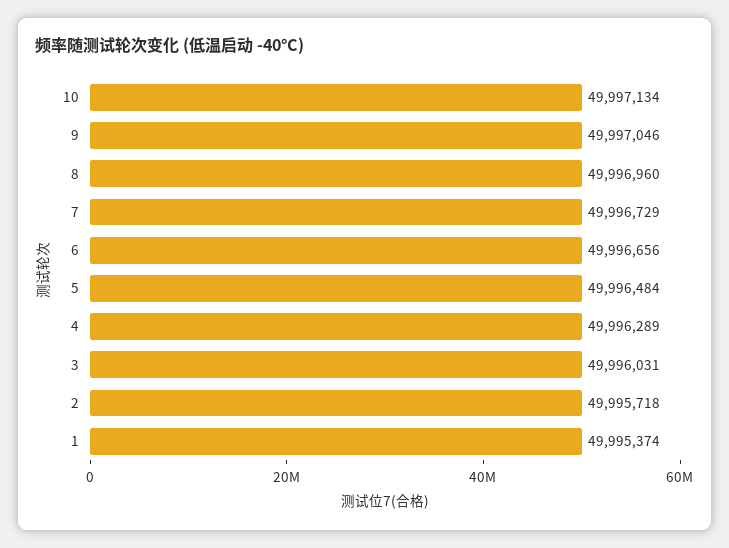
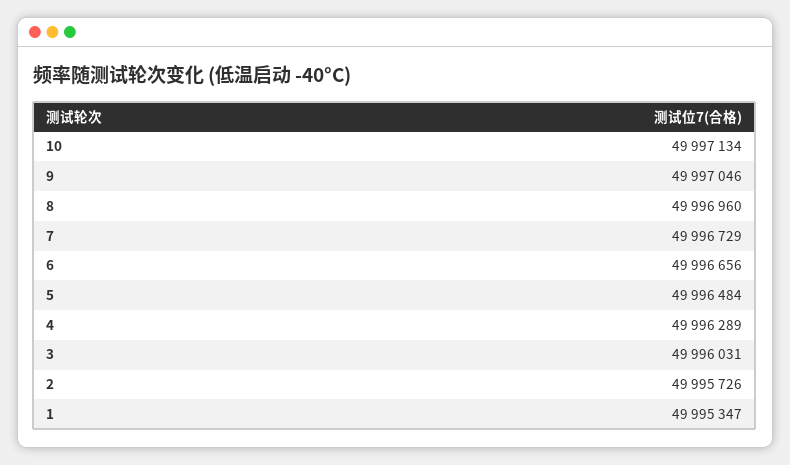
  {
    "10": 49997134,
    "9": 49997046,
    "8": 49996960,
    "7": 49996729,
    "6": 49996656,
    "5": 49996484,
    "4": 49996289,
    "3": 49996031,
-   "2": 49995718,
+   "2": 49995726,
-   "1": 49995374
+   "1": 49995347
  }

